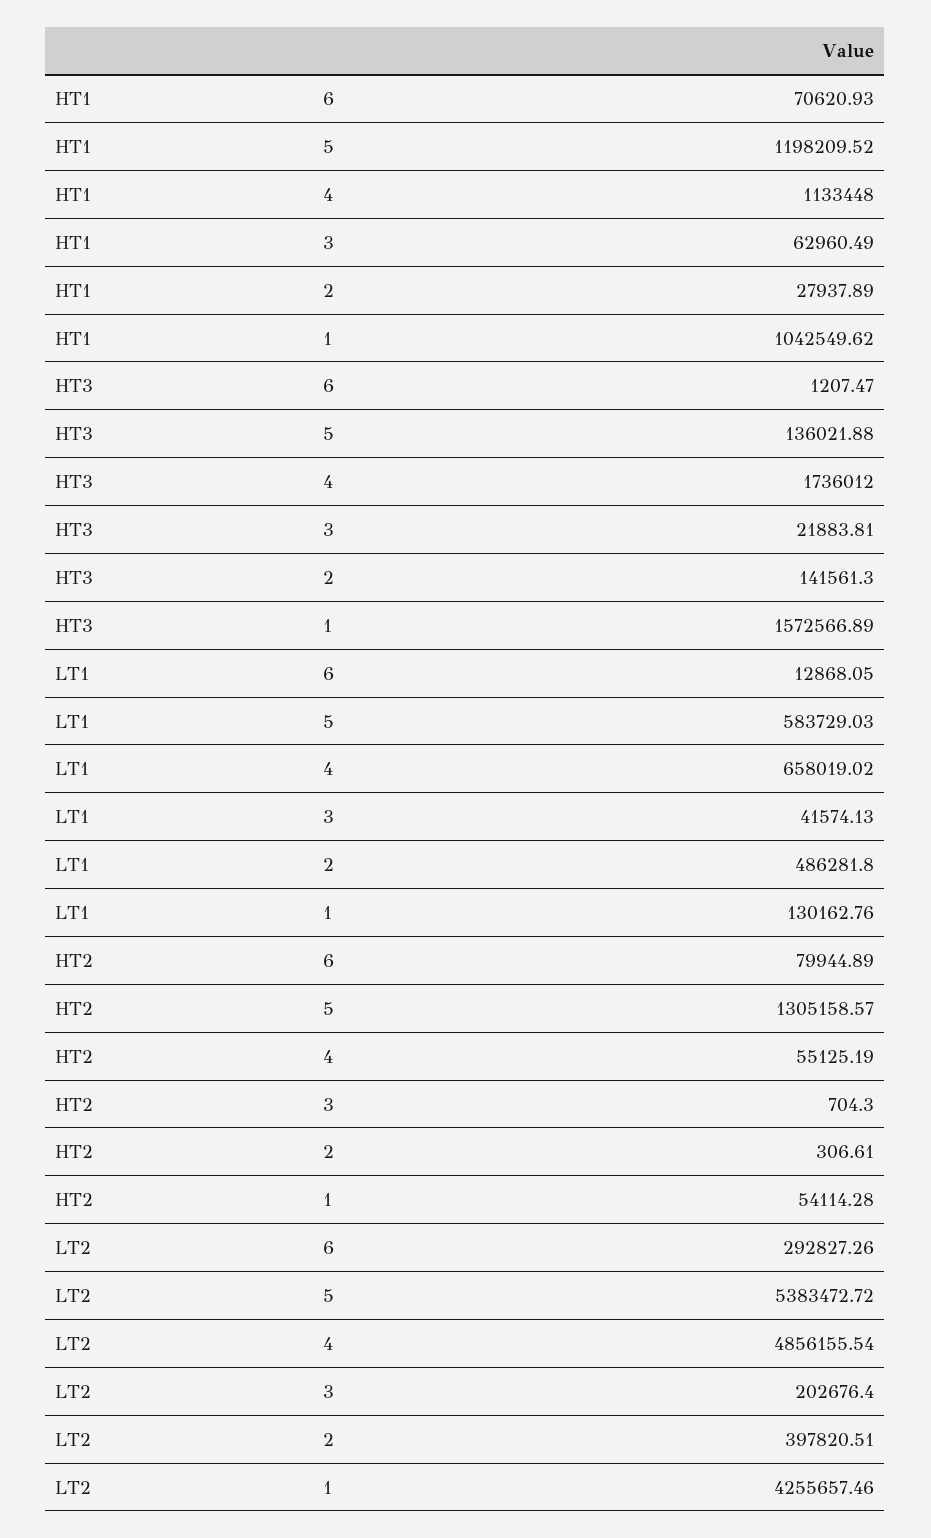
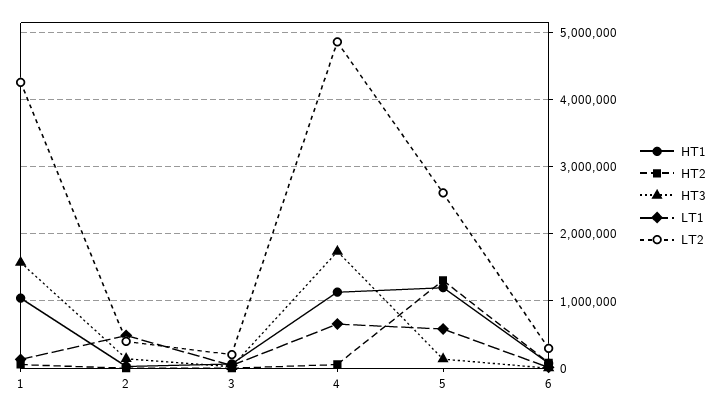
  {
    "HT1": {
      "6": 70620.93,
      "5": 1198209.52,
      "4": 1133448,
      "3": 62960.49,
      "2": 27937.89,
      "1": 1042549.62
    },
    "HT3": {
      "6": 1207.47,
      "5": 136021.88,
      "4": 1736012,
      "3": 21883.81,
      "2": 141561.3,
      "1": 1572566.89
    },
    "LT1": {
      "6": 12868.05,
      "5": 583729.03,
      "4": 658019.02,
      "3": 41574.13,
      "2": 486281.8,
      "1": 130162.76
    },
    "HT2": {
      "6": 79944.89,
      "5": 1305158.57,
      "4": 55125.19,
      "3": 704.3,
      "2": 306.61,
      "1": 54114.28
    },
    "LT2": {
      "6": 292827.26,
-     "5": 5383472.72,
+     "5": 2600000,
      "4": 4856155.54,
      "3": 202676.4,
      "2": 397820.51,
      "1": 4255657.46
    }
  }

